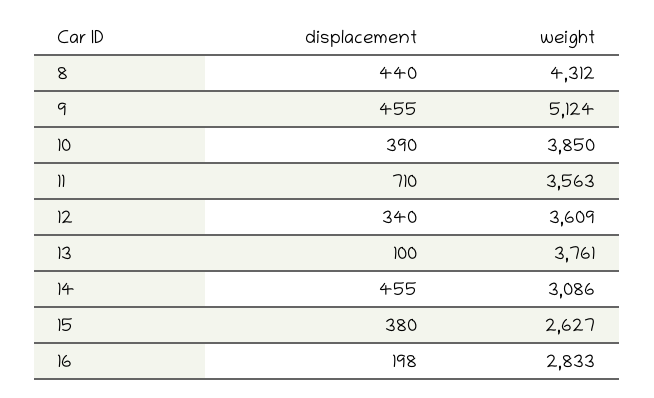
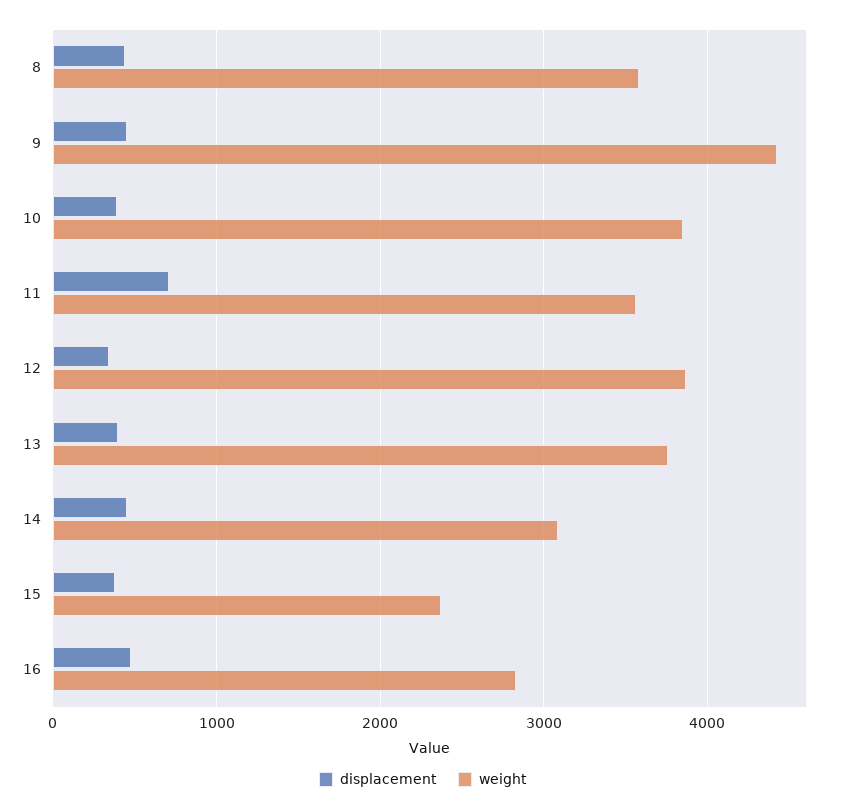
  {
    "displacement": {
      "8": 440,
      "9": 455,
      "10": 390,
      "11": 710,
      "12": 340,
-     "13": 100,
+     "13": 400,
      "14": 455,
      "15": 380,
-     "16": 198
+     "16": 500
    },
    "weight": {
-     "8": 4312,
+     "8": 3600,
-     "9": 5124,
+     "9": 4400,
      "10": 3850,
      "11": 3563,
-     "12": 3609,
+     "12": 3900,
      "13": 3761,
      "14": 3086,
-     "15": 2627,
+     "15": 2400,
      "16": 2833
    }
  }

